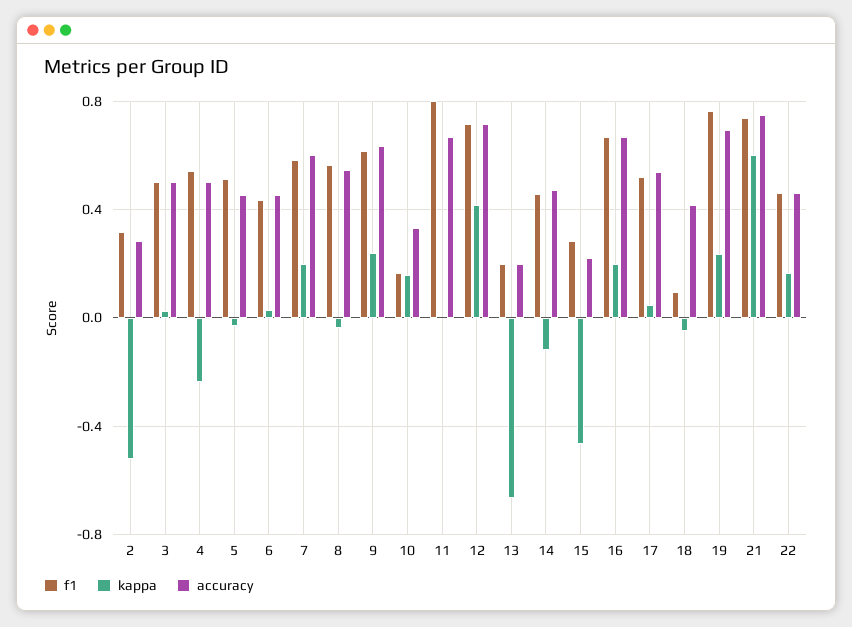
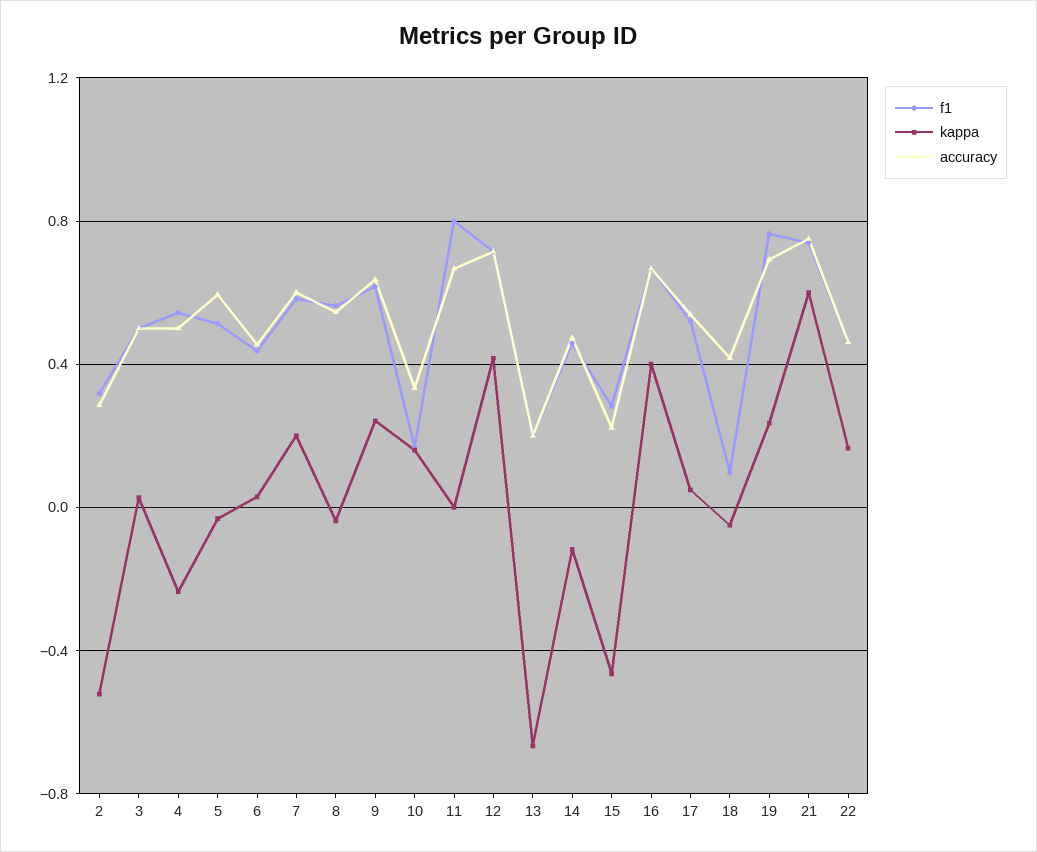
  {
    "f1": {
      "2": 0.3,
      "3": 0.5,
      "4": 0.55,
      "5": 0.5,
      "6": 0.45,
      "7": 0.6,
      "8": 0.55,
      "9": 0.6,
      "10": 0.15,
      "11": 0.8,
      "12": 0.7,
      "13": 0.2,
      "14": 0.45,
      "15": 0.3,
      "16": 0.65,
      "17": 0.5,
      "18": 0.1,
      "19": 0.75,
      "21": 0.75,
      "22": 0.45
    },
    "kappa": {
      "2": -0.5,
      "3": 0.05,
      "4": -0.25,
      "5": -0.05,
      "6": 0.05,
      "7": 0.2,
      "8": -0.05,
      "9": 0.25,
      "10": 0.15,
      "11": 0,
      "12": 0.4,
      "13": -0.65,
      "14": -0.1,
      "15": -0.45,
-     "16": 0.2,
+     "16": 0.4,
      "17": 0.05,
      "18": -0.05,
      "19": 0.25,
      "21": 0.6,
      "22": 0.15
    },
    "accuracy": {
      "2": 0.3,
      "3": 0.5,
      "4": 0.5,
-     "5": 0.45,
+     "5": 0.6,
      "6": 0.45,
      "7": 0.6,
      "8": 0.55,
      "9": 0.65,
      "10": 0.35,
      "11": 0.65,
      "12": 0.7,
      "13": 0.2,
      "14": 0.45,
      "15": 0.2,
      "16": 0.65,
      "17": 0.55,
      "18": 0.4,
      "19": 0.7,
      "21": 0.75,
      "22": 0.45
    }
  }

